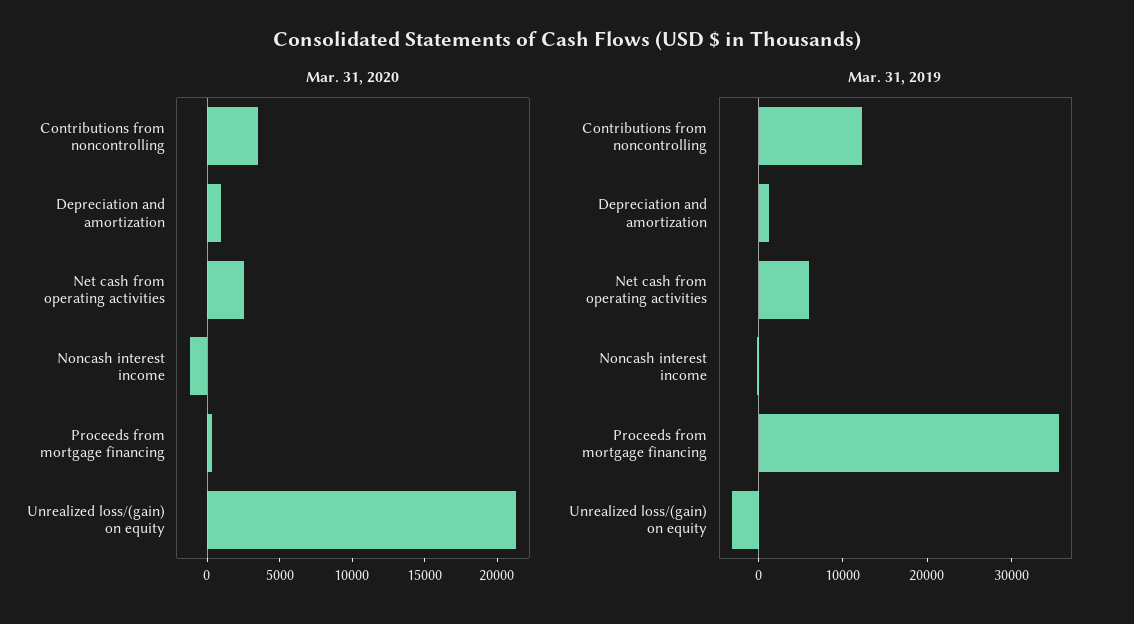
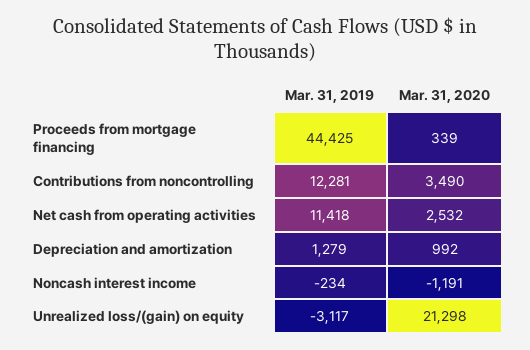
  {
    "Mar. 31, 2020": {
      "Contributions from noncontrolling": 3490,
      "Depreciation and amortization": 992,
      "Net cash from operating activities": 2532,
      "Noncash interest income": -1191,
      "Proceeds from mortgage financing": 339,
      "Unrealized loss/(gain) on equity": 21298
    },
    "Mar. 31, 2019": {
      "Contributions from noncontrolling": 12281,
      "Depreciation and amortization": 1279,
-     "Net cash from operating activities": 6000,
+     "Net cash from operating activities": 11418,
      "Noncash interest income": -234,
-     "Proceeds from mortgage financing": 36000,
+     "Proceeds from mortgage financing": 44425,
      "Unrealized loss/(gain) on equity": -3117
    }
  }

